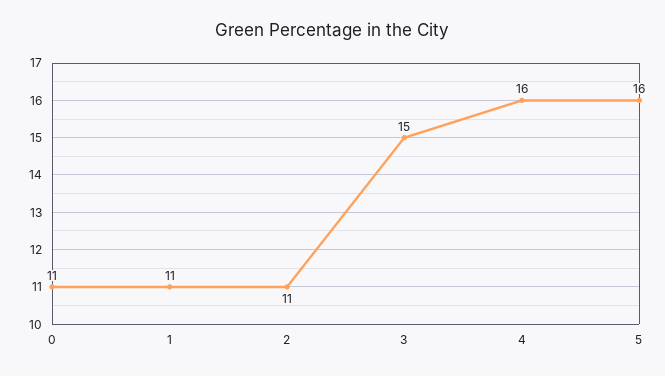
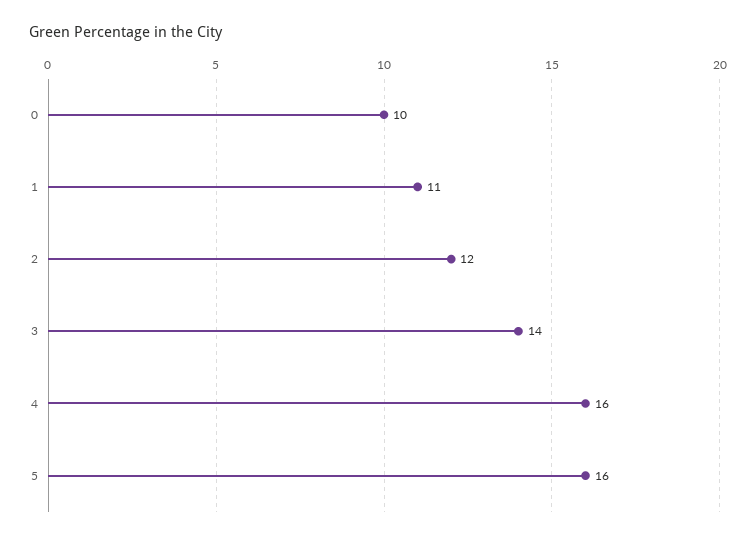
  {
-   "0": 11,
+   "0": 10,
    "1": 11,
-   "2": 11,
+   "2": 12,
-   "3": 15,
+   "3": 14,
    "4": 16,
    "5": 16
  }

